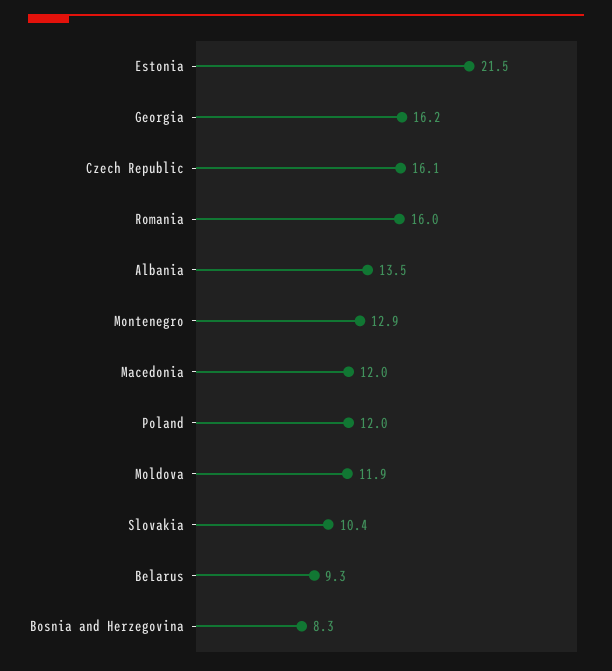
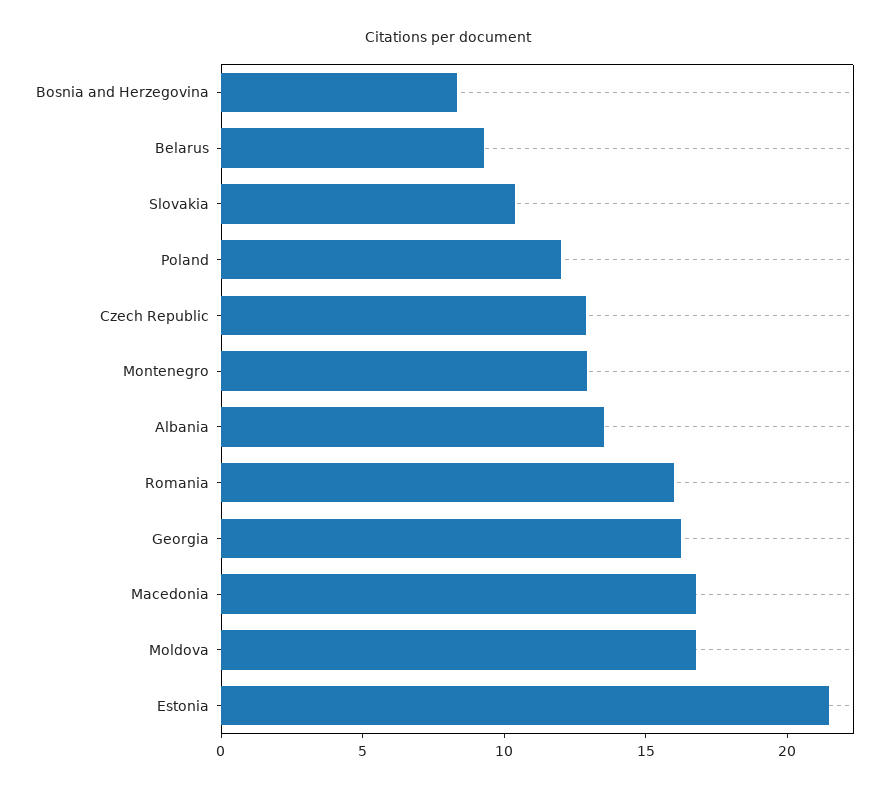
  {
    "Estonia": 21.5,
    "Georgia": 16.2,
-   "Czech Republic": 16.1,
+   "Czech Republic": 13,
    "Romania": 16,
    "Albania": 13.5,
    "Montenegro": 12.9,
-   "Macedonia": 12,
+   "Macedonia": 17,
    "Poland": 12,
-   "Moldova": 11.9,
+   "Moldova": 17,
    "Slovakia": 10.4,
    "Belarus": 9.3,
    "Bosnia and Herzegovina": 8.3
  }

